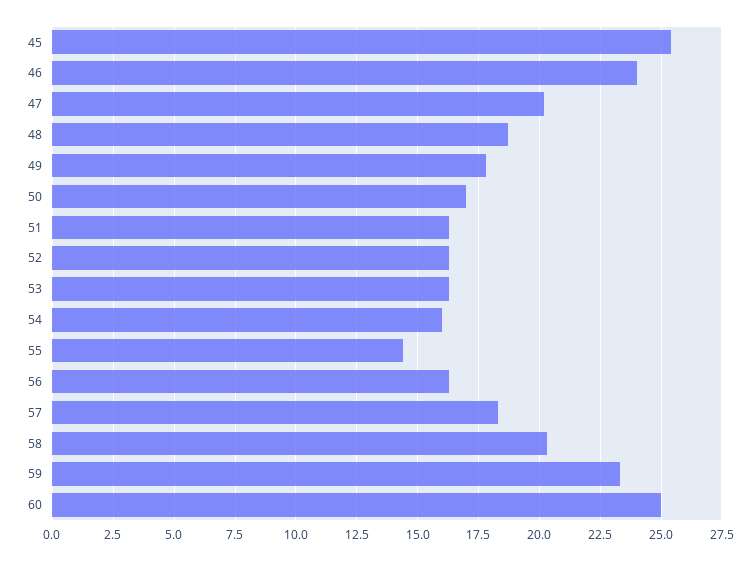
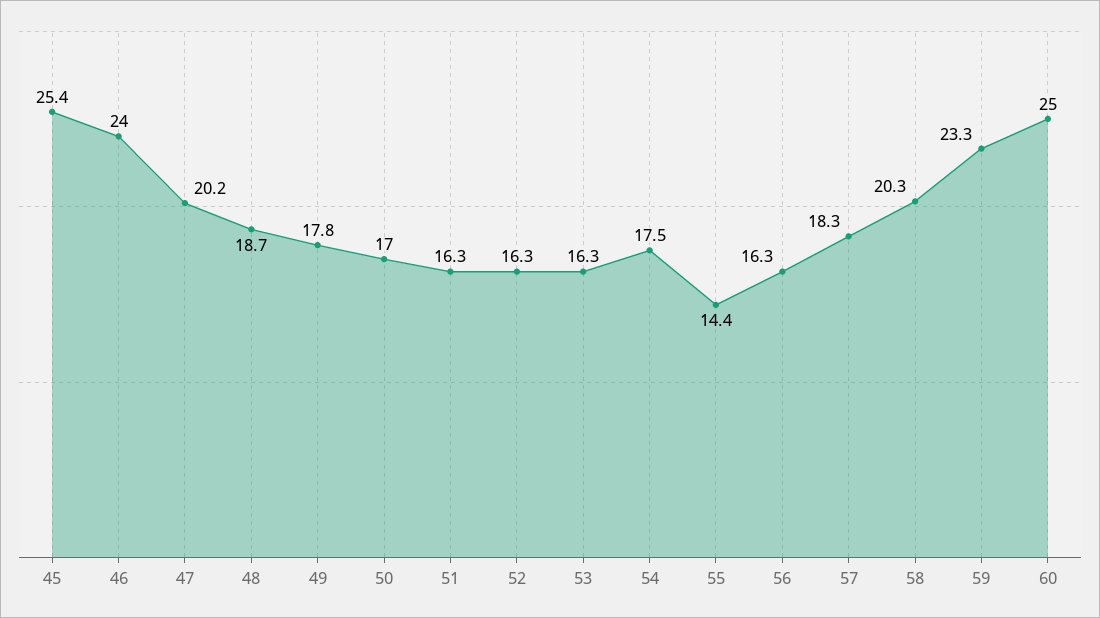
  {
    "45": 25.4,
    "46": 24,
    "47": 20.2,
    "48": 18.7,
    "49": 17.8,
    "50": 17,
    "51": 16.3,
    "52": 16.3,
    "53": 16.3,
-   "54": 16,
+   "54": 17.5,
    "55": 14.4,
    "56": 16.3,
    "57": 18.3,
    "58": 20.3,
    "59": 23.3,
    "60": 25
  }

